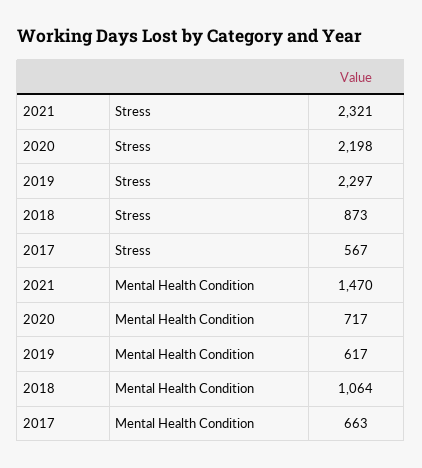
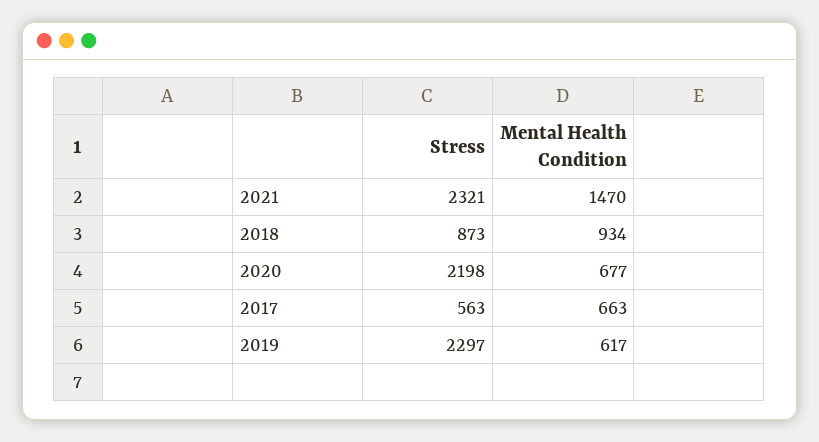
  {
    "2021": {
      "Stress": 2321,
      "Mental Health Condition": 1470
    },
    "2020": {
      "Stress": 2198,
-     "Mental Health Condition": 717
+     "Mental Health Condition": 677
    },
    "2019": {
      "Stress": 2297,
      "Mental Health Condition": 617
    },
    "2018": {
      "Stress": 873,
-     "Mental Health Condition": 1064
+     "Mental Health Condition": 934
    },
    "2017": {
-     "Stress": 567,
+     "Stress": 563,
      "Mental Health Condition": 663
    }
  }

